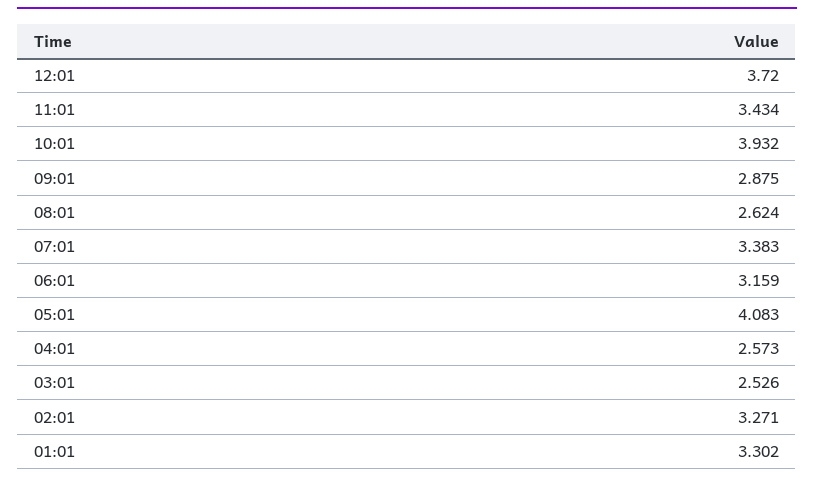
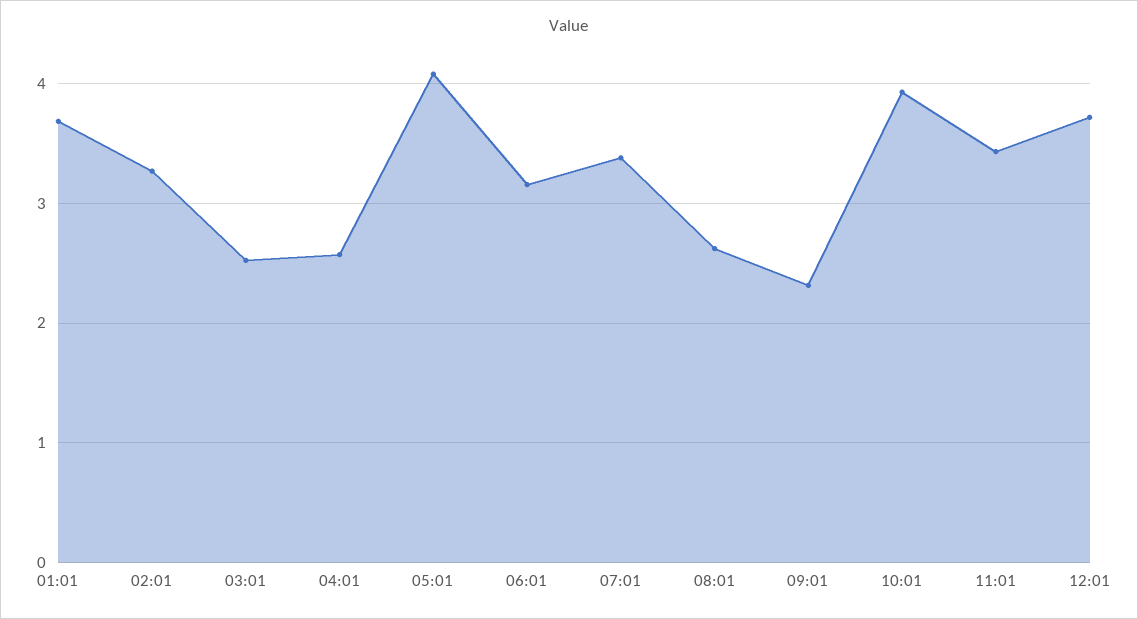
  {
    "12:01": 3.72,
    "11:01": 3.434,
    "10:01": 3.932,
-   "09:01": 2.875,
+   "09:01": 2.3,
    "08:01": 2.624,
    "07:01": 3.383,
    "06:01": 3.159,
    "05:01": 4.083,
    "04:01": 2.573,
    "03:01": 2.526,
    "02:01": 3.271,
-   "01:01": 3.302
+   "01:01": 3.7
  }

